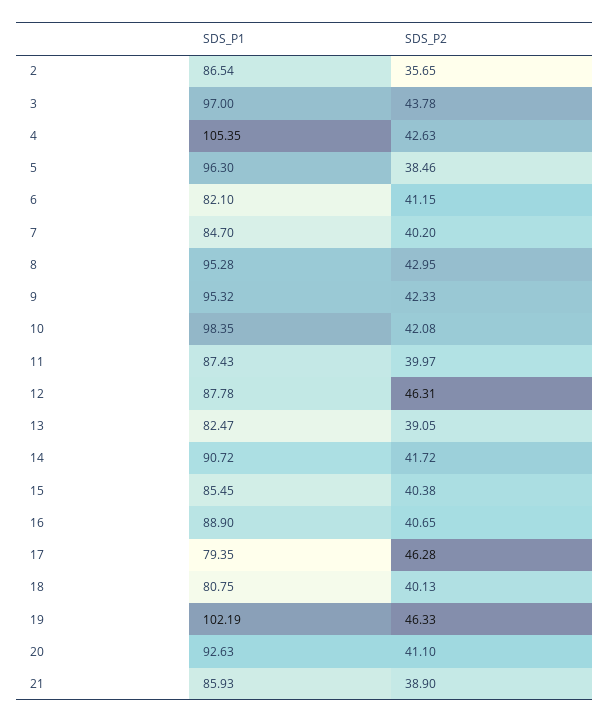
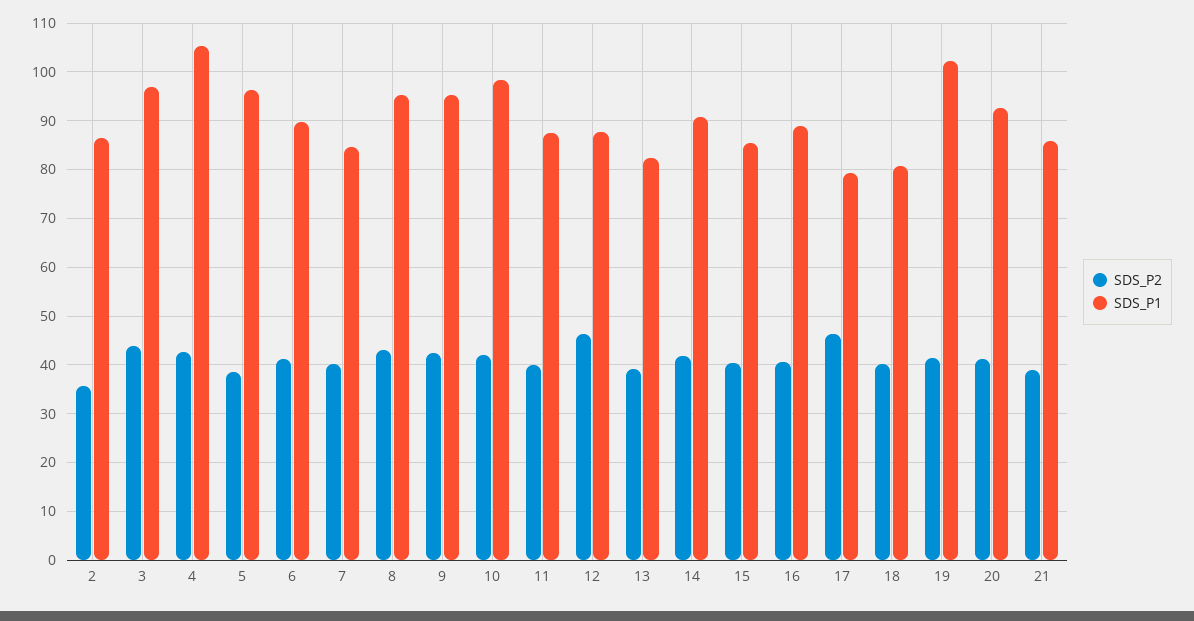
  {
    "SDS_P1": {
      "2": 86.54,
      "3": 97,
      "4": 105.35,
      "5": 96.3,
-     "6": 82.1,
+     "6": 90,
      "7": 84.7,
      "8": 95.28,
      "9": 95.32,
      "10": 98.35,
      "11": 87.43,
      "12": 87.78,
      "13": 82.47,
      "14": 90.72,
      "15": 85.45,
      "16": 88.9,
      "17": 79.35,
      "18": 80.75,
      "19": 102.19,
      "20": 92.63,
      "21": 85.93
    },
    "SDS_P2": {
      "2": 35.65,
      "3": 43.78,
      "4": 42.63,
      "5": 38.46,
      "6": 41.15,
      "7": 40.2,
      "8": 42.95,
      "9": 42.33,
      "10": 42.08,
      "11": 39.97,
      "12": 46.31,
      "13": 39.05,
      "14": 41.72,
      "15": 40.38,
      "16": 40.65,
      "17": 46.28,
      "18": 40.13,
-     "19": 46.33,
+     "19": 42,
      "20": 41.1,
      "21": 38.9
    }
  }

